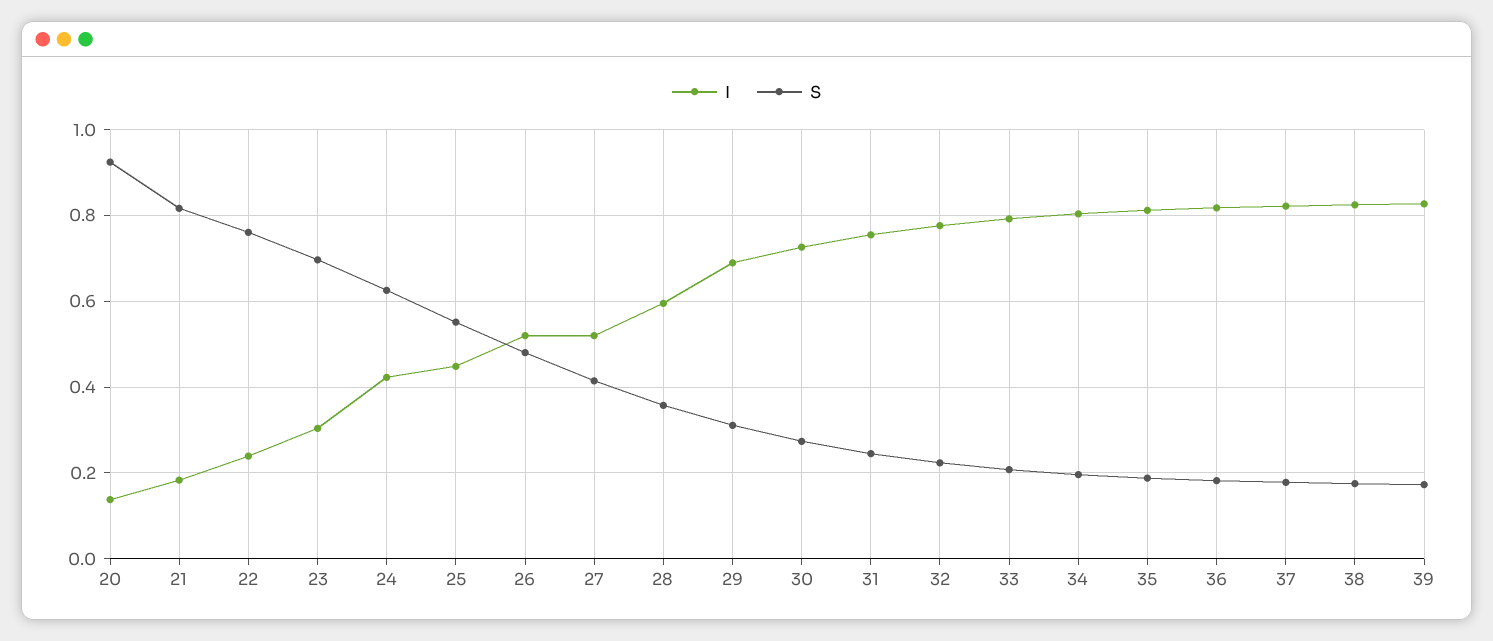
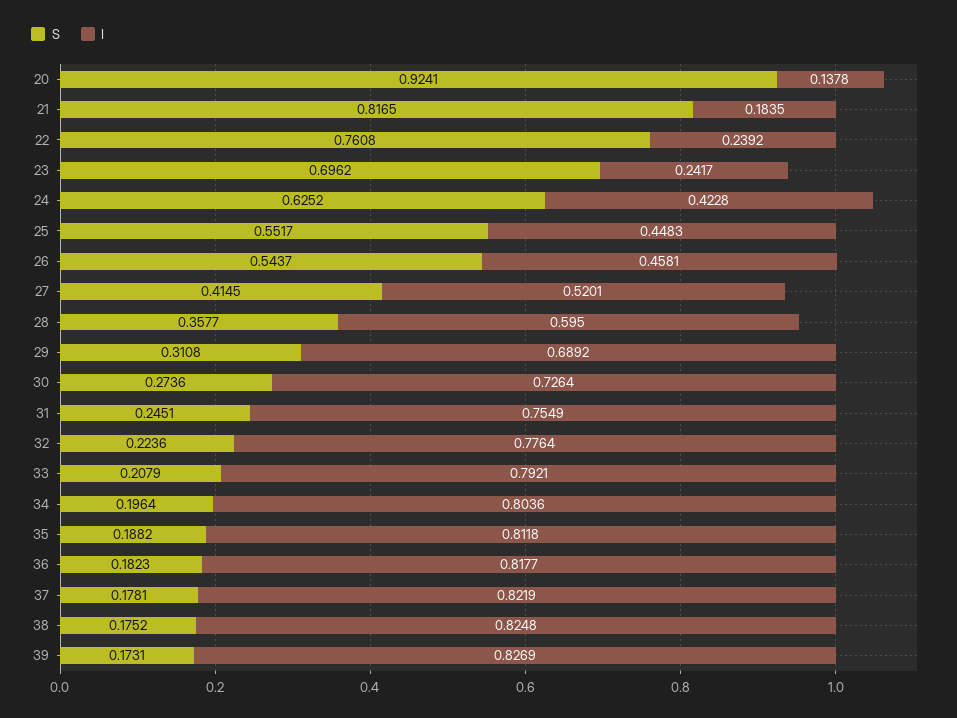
  {
    "I": {
      "20": 0.1378,
      "21": 0.1835,
      "22": 0.2392,
-     "23": 0.3,
+     "23": 0.2417,
      "24": 0.4228,
      "25": 0.4483,
-     "26": 0.52,
+     "26": 0.4581,
      "27": 0.5201,
      "28": 0.595,
      "29": 0.6892,
      "30": 0.7264,
      "31": 0.7549,
      "32": 0.7764,
      "33": 0.7921,
      "34": 0.8036,
      "35": 0.8118,
      "36": 0.8177,
      "37": 0.8219,
      "38": 0.8248,
      "39": 0.8269
    },
    "S": {
      "20": 0.9241,
      "21": 0.8165,
      "22": 0.7608,
      "23": 0.6962,
      "24": 0.6252,
      "25": 0.5517,
-     "26": 0.48,
+     "26": 0.5437,
      "27": 0.4145,
      "28": 0.3577,
      "29": 0.3108,
      "30": 0.2736,
      "31": 0.2451,
      "32": 0.2236,
      "33": 0.2079,
      "34": 0.1964,
      "35": 0.1882,
      "36": 0.1823,
      "37": 0.1781,
      "38": 0.1752,
      "39": 0.1731
    }
  }

